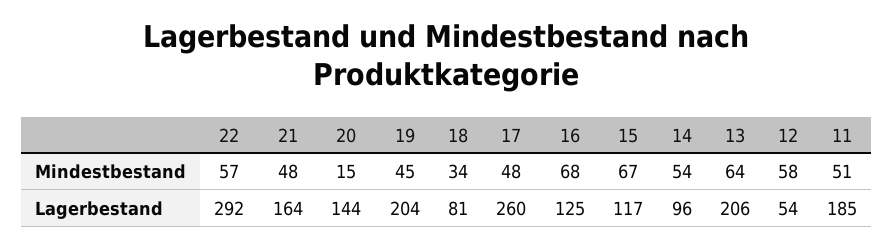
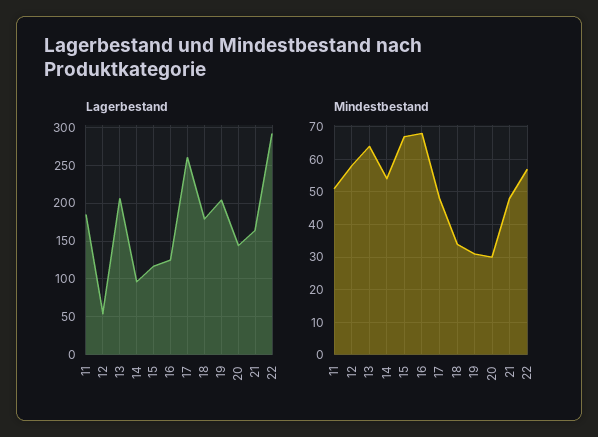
  {
    "Mindestbestand": {
      "22": 57,
      "21": 48,
-     "20": 15,
+     "20": 30,
-     "19": 45,
+     "19": 30,
      "18": 34,
      "17": 48,
      "16": 68,
      "15": 67,
      "14": 54,
      "13": 64,
      "12": 58,
      "11": 51
    },
    "Lagerbestand": {
      "22": 292,
      "21": 164,
      "20": 144,
      "19": 204,
-     "18": 81,
+     "18": 180,
      "17": 260,
      "16": 125,
      "15": 117,
      "14": 96,
      "13": 206,
      "12": 54,
      "11": 185
    }
  }

